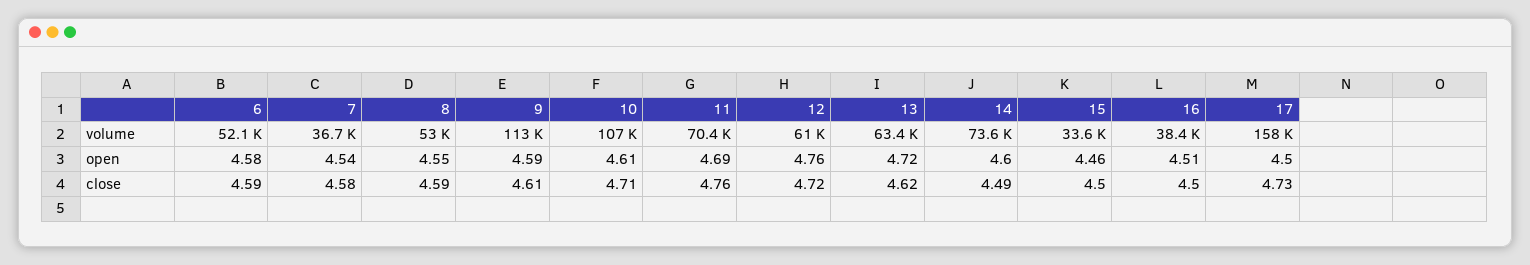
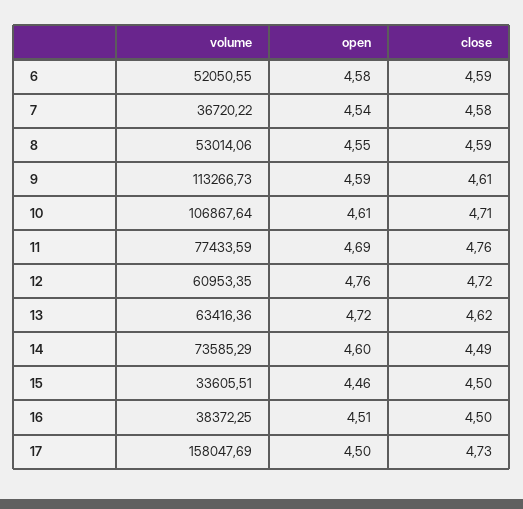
  {
    "6": {
      "volume": 52050.55,
      "open": 4.58,
      "close": 4.59
    },
    "7": {
      "volume": 36720.22,
      "open": 4.54,
      "close": 4.58
    },
    "8": {
      "volume": 53014.06,
      "open": 4.55,
      "close": 4.59
    },
    "9": {
      "volume": 113266.73,
      "open": 4.59,
      "close": 4.61
    },
    "10": {
      "volume": 106867.64,
      "open": 4.61,
      "close": 4.71
    },
    "11": {
-     "volume": 70400,
+     "volume": 77433.59,
      "open": 4.69,
      "close": 4.76
    },
    "12": {
      "volume": 60953.35,
      "open": 4.76,
      "close": 4.72
    },
    "13": {
      "volume": 63416.36,
      "open": 4.72,
      "close": 4.62
    },
    "14": {
      "volume": 73585.29,
      "open": 4.6,
      "close": 4.49
    },
    "15": {
      "volume": 33605.51,
      "open": 4.46,
      "close": 4.5
    },
    "16": {
      "volume": 38372.25,
      "open": 4.51,
      "close": 4.5
    },
    "17": {
      "volume": 158047.69,
      "open": 4.5,
      "close": 4.73
    }
  }

